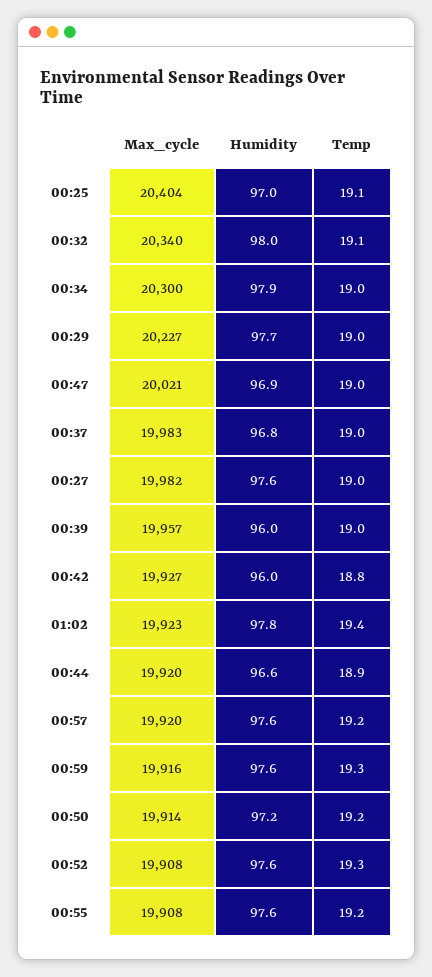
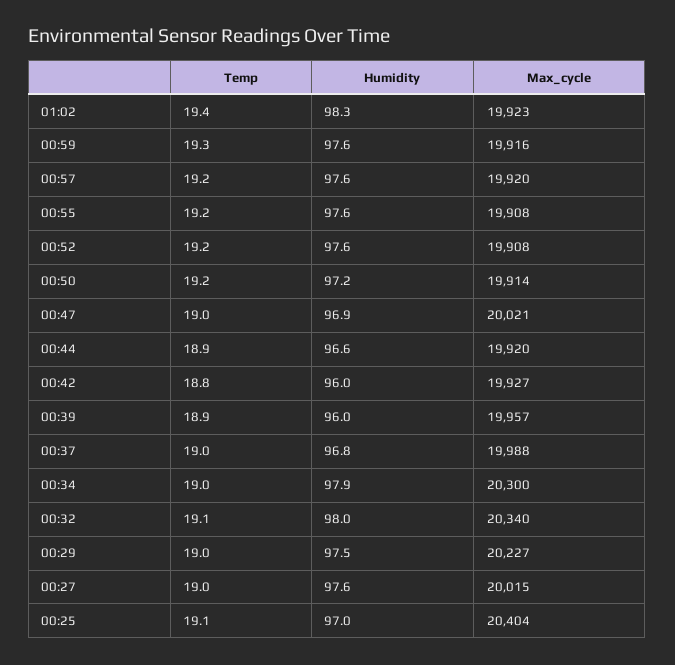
  {
    "Max_cycle": {
      "00:25": 20404,
      "00:32": 20340,
      "00:34": 20300,
      "00:29": 20227,
      "00:47": 20021,
-     "00:37": 19983,
+     "00:37": 19988,
-     "00:27": 19982,
+     "00:27": 20015,
      "00:39": 19957,
      "00:42": 19927,
      "01:02": 19923,
      "00:44": 19920,
      "00:57": 19920,
      "00:59": 19916,
      "00:50": 19914,
      "00:52": 19908,
      "00:55": 19908
    },
    "Humidity": {
      "00:25": 97,
      "00:32": 98,
      "00:34": 97.9,
-     "00:29": 97.7,
+     "00:29": 97.5,
      "00:47": 96.9,
      "00:37": 96.8,
      "00:27": 97.6,
      "00:39": 96,
      "00:42": 96,
-     "01:02": 97.8,
+     "01:02": 98.3,
      "00:44": 96.6,
      "00:57": 97.6,
      "00:59": 97.6,
      "00:50": 97.2,
      "00:52": 97.6,
      "00:55": 97.6
    },
    "Temp": {
      "00:25": 19.1,
      "00:32": 19.1,
      "00:34": 19,
      "00:29": 19,
      "00:47": 19,
      "00:37": 19,
      "00:27": 19,
-     "00:39": 19,
+     "00:39": 18.9,
      "00:42": 18.8,
      "01:02": 19.4,
      "00:44": 18.9,
      "00:57": 19.2,
      "00:59": 19.3,
      "00:50": 19.2,
-     "00:52": 19.3,
+     "00:52": 19.2,
      "00:55": 19.2
    }
  }

